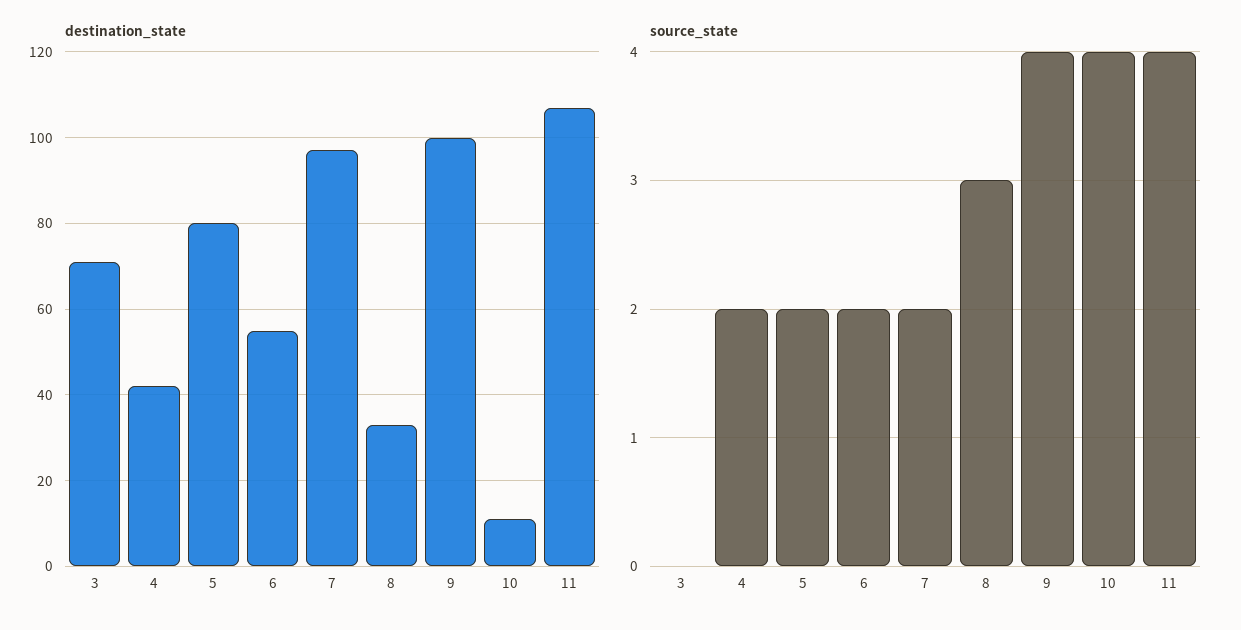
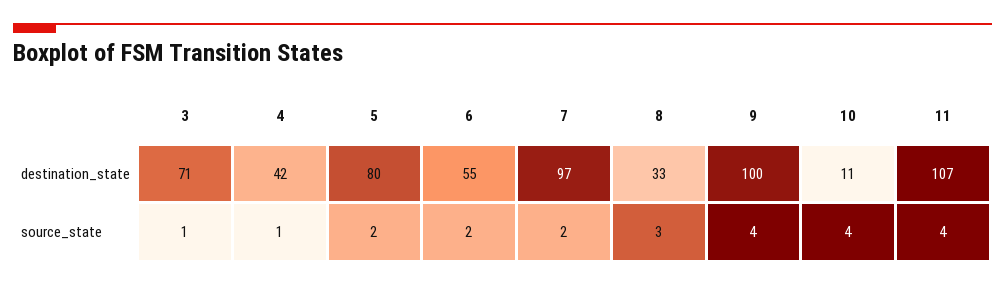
  {
    "destination_state": {
      "3": 71,
      "4": 42,
      "5": 80,
      "6": 55,
      "7": 97,
      "8": 33,
      "9": 100,
      "10": 11,
      "11": 107
    },
    "source_state": {
-     "3": 0,
+     "3": 1,
-     "4": 2,
+     "4": 1,
      "5": 2,
      "6": 2,
      "7": 2,
      "8": 3,
      "9": 4,
      "10": 4,
      "11": 4
    }
  }

